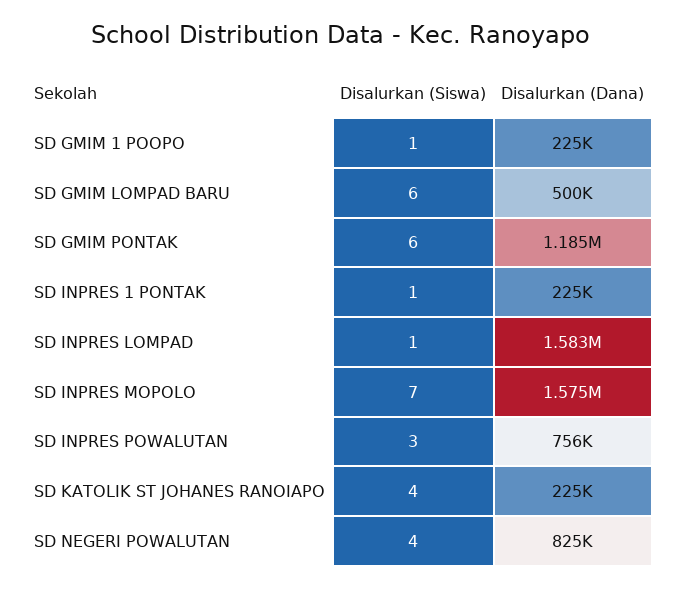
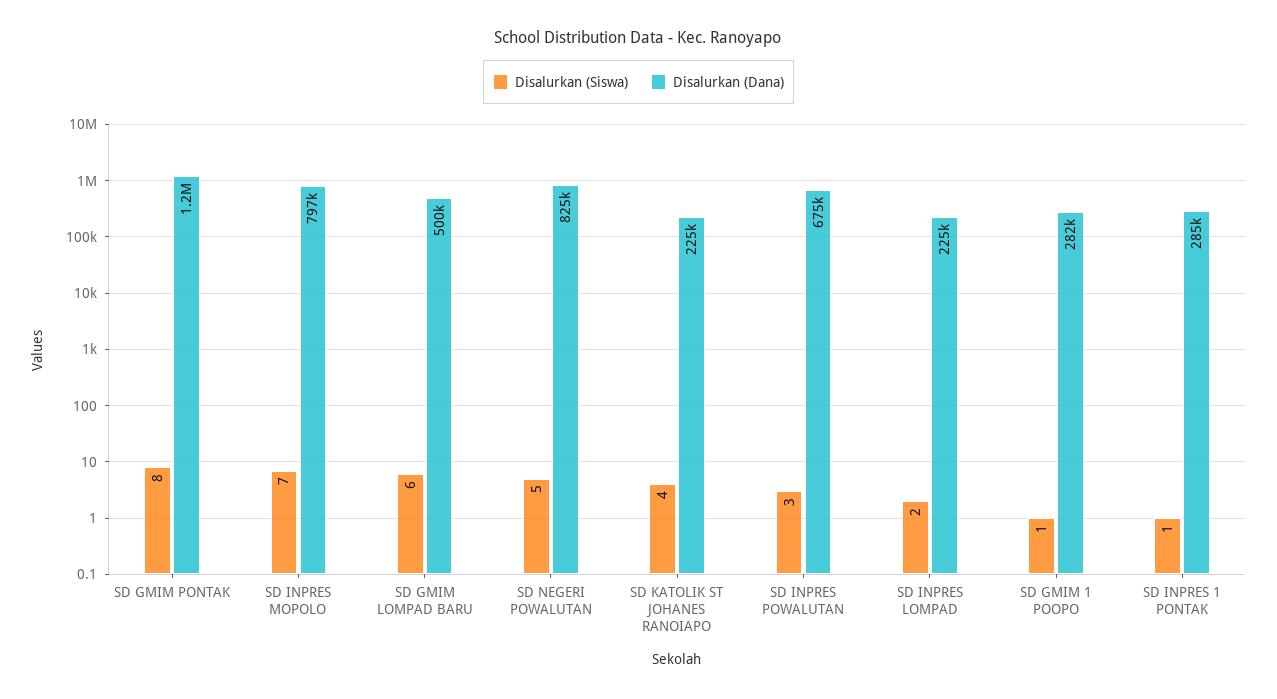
  {
    "Disalurkan (Siswa)": {
      "SD GMIM 1 POOPO": 1,
      "SD GMIM LOMPAD BARU": 6,
-     "SD GMIM PONTAK": 6,
+     "SD GMIM PONTAK": 8,
      "SD INPRES 1 PONTAK": 1,
-     "SD INPRES LOMPAD": 1,
+     "SD INPRES LOMPAD": 2,
      "SD INPRES MOPOLO": 7,
      "SD INPRES POWALUTAN": 3,
      "SD KATOLIK ST JOHANES RANOIAPO": 4,
-     "SD NEGERI POWALUTAN": 4
+     "SD NEGERI POWALUTAN": 5
    },
    "Disalurkan (Dana)": {
-     "SD GMIM 1 POOPO": 225000,
+     "SD GMIM 1 POOPO": 282000,
      "SD GMIM LOMPAD BARU": 500000,
      "SD GMIM PONTAK": 1185000,
-     "SD INPRES 1 PONTAK": 225000,
+     "SD INPRES 1 PONTAK": 285000,
-     "SD INPRES LOMPAD": 1583000,
+     "SD INPRES LOMPAD": 225000,
-     "SD INPRES MOPOLO": 1575000,
+     "SD INPRES MOPOLO": 797000,
-     "SD INPRES POWALUTAN": 756000,
+     "SD INPRES POWALUTAN": 675000,
      "SD KATOLIK ST JOHANES RANOIAPO": 225000,
      "SD NEGERI POWALUTAN": 825000
    }
  }

